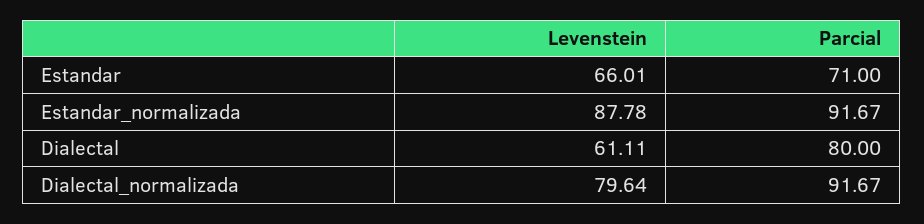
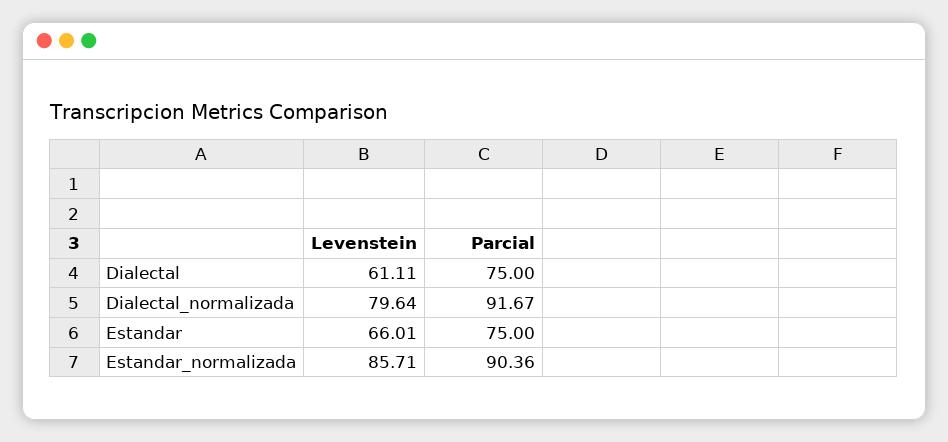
  {
    "Levenstein": {
      "Estandar": 66.01,
-     "Estandar_normalizada": 87.78,
+     "Estandar_normalizada": 85.71,
      "Dialectal": 61.11,
      "Dialectal_normalizada": 79.64
    },
    "Parcial": {
-     "Estandar": 71,
+     "Estandar": 75,
-     "Estandar_normalizada": 91.67,
+     "Estandar_normalizada": 90.36,
-     "Dialectal": 80,
+     "Dialectal": 75,
      "Dialectal_normalizada": 91.67
    }
  }

